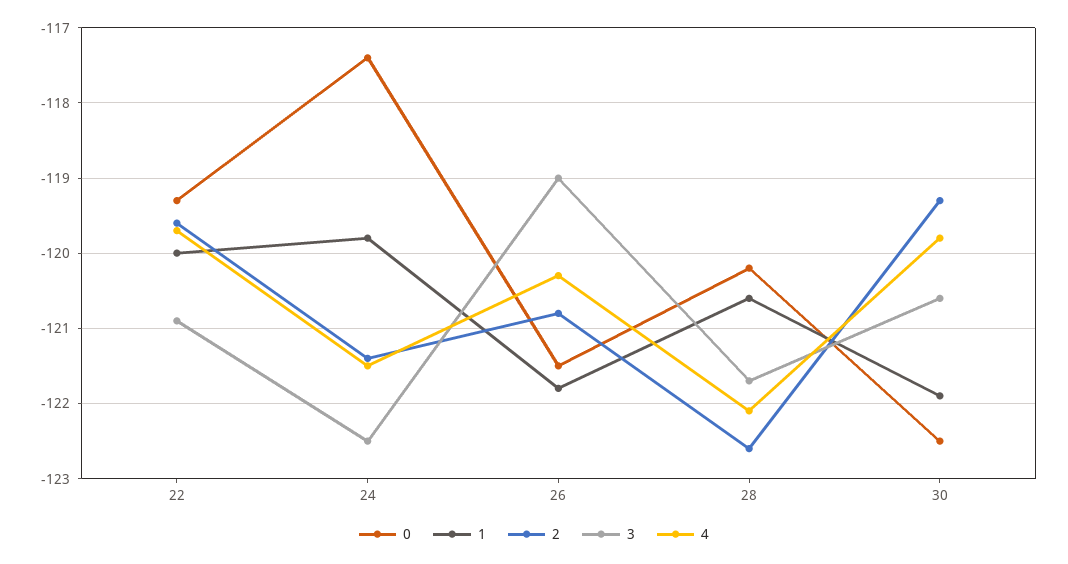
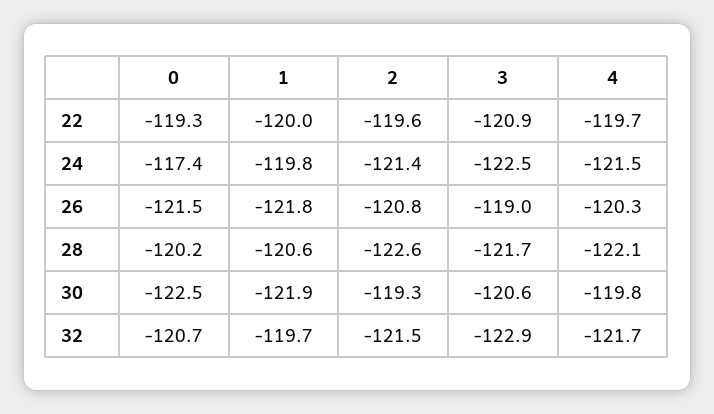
  {
    "0": {
      "22": -119.3,
      "24": -117.4,
      "26": -121.5,
      "28": -120.2,
-     "30": -122.5
+     "30": -122.5,
+     "32": -120.7
    },
    "1": {
      "22": -120,
      "24": -119.8,
      "26": -121.8,
      "28": -120.6,
-     "30": -121.9
+     "30": -121.9,
+     "32": -119.7
    },
    "2": {
      "22": -119.6,
      "24": -121.4,
      "26": -120.8,
      "28": -122.6,
-     "30": -119.3
+     "30": -119.3,
+     "32": -121.5
    },
    "3": {
      "22": -120.9,
      "24": -122.5,
      "26": -119,
      "28": -121.7,
-     "30": -120.6
+     "30": -120.6,
+     "32": -122.9
    },
    "4": {
      "22": -119.7,
      "24": -121.5,
      "26": -120.3,
      "28": -122.1,
-     "30": -119.8
+     "30": -119.8,
+     "32": -121.7
    }
  }

